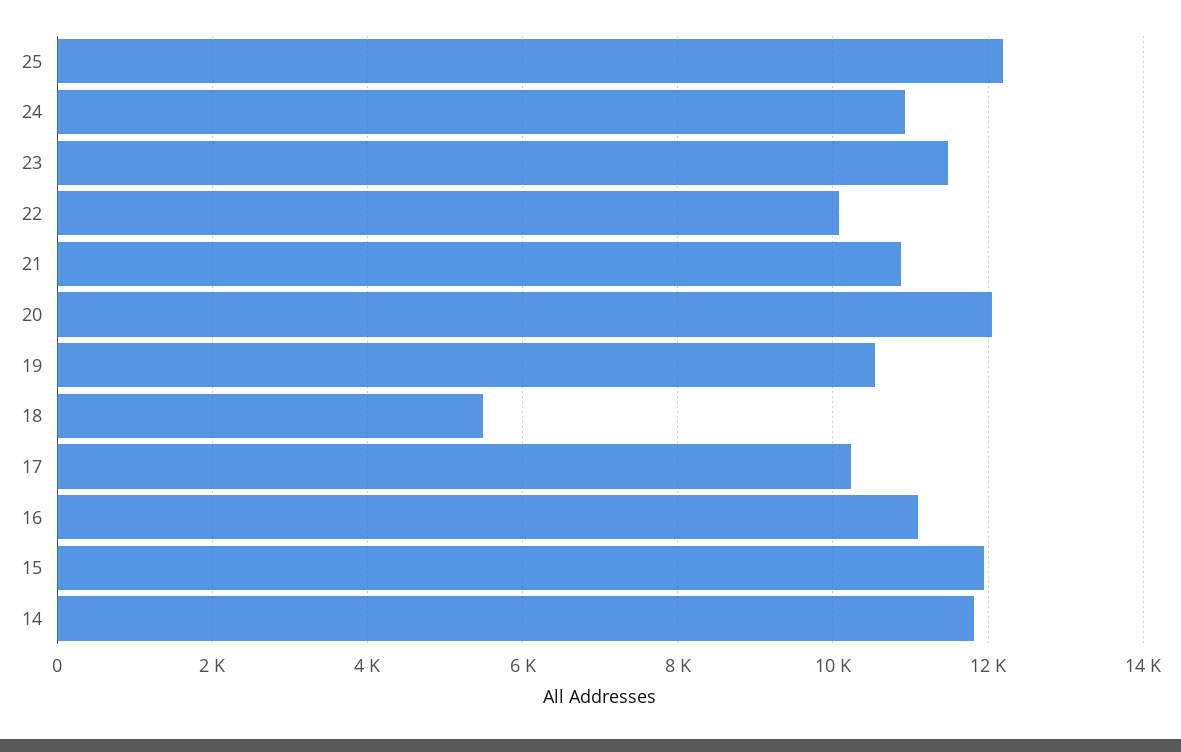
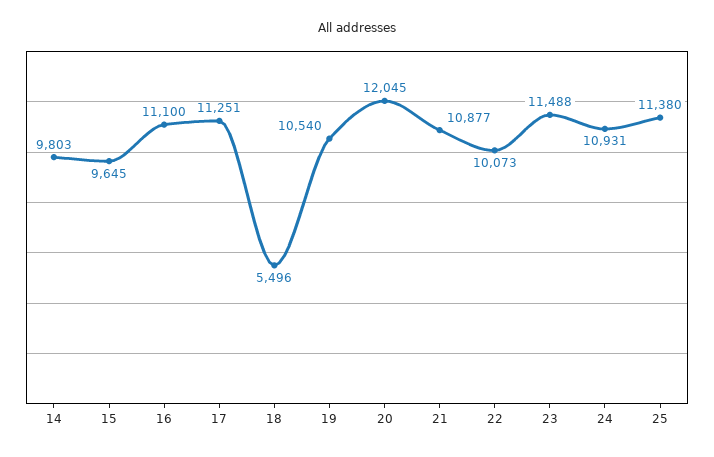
  {
-   "25": 12200,
+   "25": 11380,
    "24": 10931,
    "23": 11488,
    "22": 10073,
    "21": 10877,
    "20": 12045,
    "19": 10540,
    "18": 5496,
-   "17": 10200,
+   "17": 11251,
    "16": 11100,
-   "15": 12000,
+   "15": 9645,
-   "14": 11800
+   "14": 9803
  }

